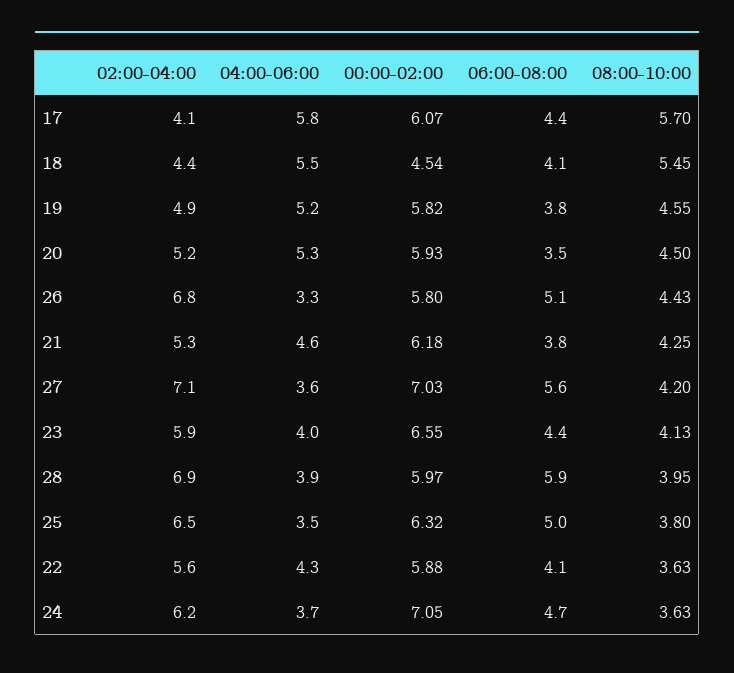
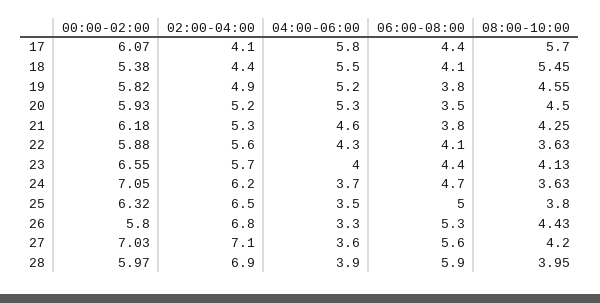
  {
    "02:00-04:00": {
      "17": 4.1,
      "18": 4.4,
      "19": 4.9,
      "20": 5.2,
      "26": 6.8,
      "21": 5.3,
      "27": 7.1,
-     "23": 5.9,
+     "23": 5.7,
      "28": 6.9,
      "25": 6.5,
      "22": 5.6,
      "24": 6.2
    },
    "04:00-06:00": {
      "17": 5.8,
      "18": 5.5,
      "19": 5.2,
      "20": 5.3,
      "26": 3.3,
      "21": 4.6,
      "27": 3.6,
      "23": 4,
      "28": 3.9,
      "25": 3.5,
      "22": 4.3,
      "24": 3.7
    },
    "00:00-02:00": {
      "17": 6.07,
-     "18": 4.54,
+     "18": 5.38,
      "19": 5.82,
      "20": 5.93,
      "26": 5.8,
      "21": 6.18,
      "27": 7.03,
      "23": 6.55,
      "28": 5.97,
      "25": 6.32,
      "22": 5.88,
      "24": 7.05
    },
    "06:00-08:00": {
      "17": 4.4,
      "18": 4.1,
      "19": 3.8,
      "20": 3.5,
-     "26": 5.1,
+     "26": 5.3,
      "21": 3.8,
      "27": 5.6,
      "23": 4.4,
      "28": 5.9,
      "25": 5,
      "22": 4.1,
      "24": 4.7
    },
    "08:00-10:00": {
      "17": 5.7,
      "18": 5.45,
      "19": 4.55,
      "20": 4.5,
      "26": 4.43,
      "21": 4.25,
      "27": 4.2,
      "23": 4.13,
      "28": 3.95,
      "25": 3.8,
      "22": 3.63,
      "24": 3.63
    }
  }

